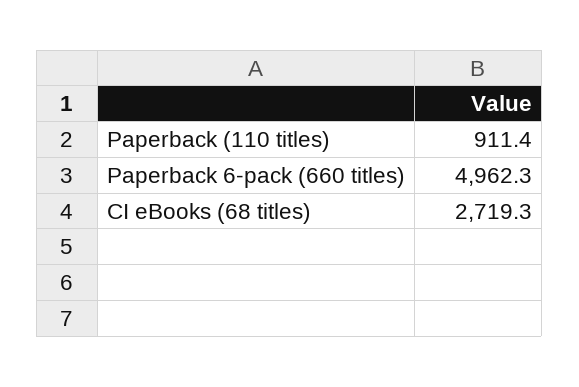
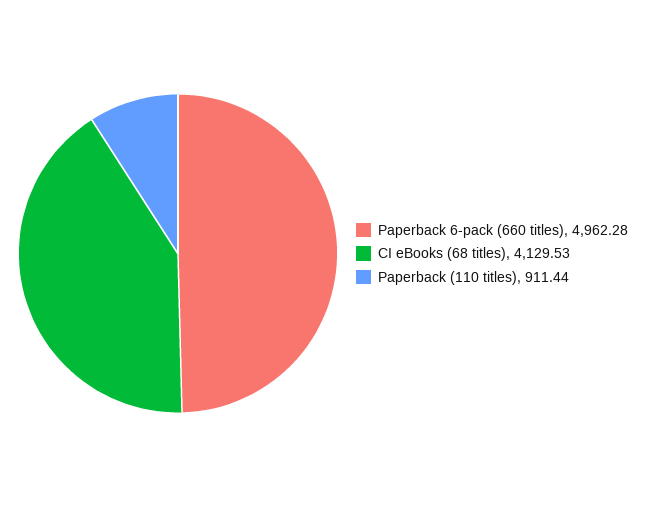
  {
    "Paperback (110 titles)": 911.44,
    "Paperback 6-pack (660 titles)": 4962.28,
-   "CI eBooks (68 titles)": 2719.3
+   "CI eBooks (68 titles)": 4129.53
  }

